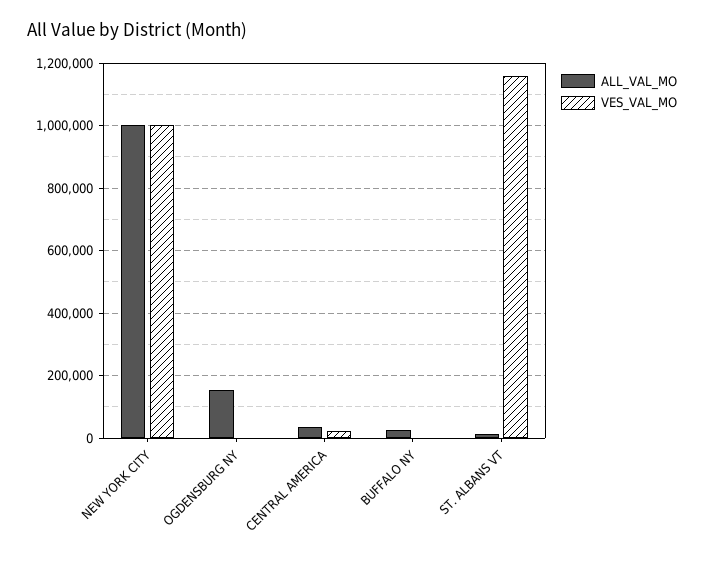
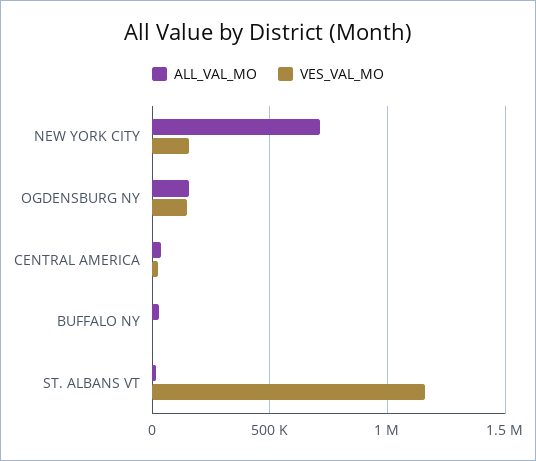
  {
    "ALL_VAL_MO": {
-     "NEW YORK CITY": 1000000,
+     "NEW YORK CITY": 700000,
      "OGDENSBURG NY": 160000,
      "CENTRAL AMERICA": 40000,
      "BUFFALO NY": 20000,
      "ST. ALBANS VT": 20000
    },
    "VES_VAL_MO": {
-     "NEW YORK CITY": 1000000,
+     "NEW YORK CITY": 150000,
-     "OGDENSBURG NY": 0,
+     "OGDENSBURG NY": 150000,
      "CENTRAL AMERICA": 20000,
      "BUFFALO NY": 0,
      "ST. ALBANS VT": 1160000
    }
  }

